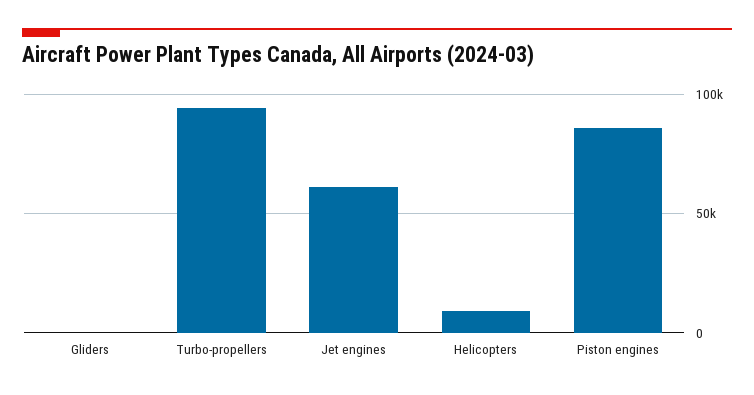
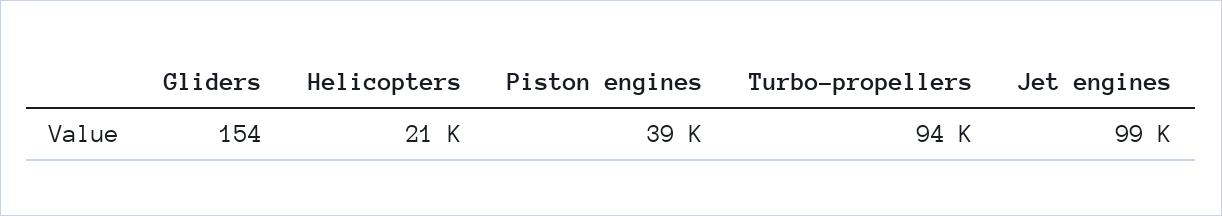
  {
    "Gliders": 154,
    "Turbo-propellers": 94000,
-   "Jet engines": 60000,
+   "Jet engines": 99000,
-   "Helicopters": 10000,
+   "Helicopters": 21000,
-   "Piston engines": 85000
+   "Piston engines": 39000
  }

